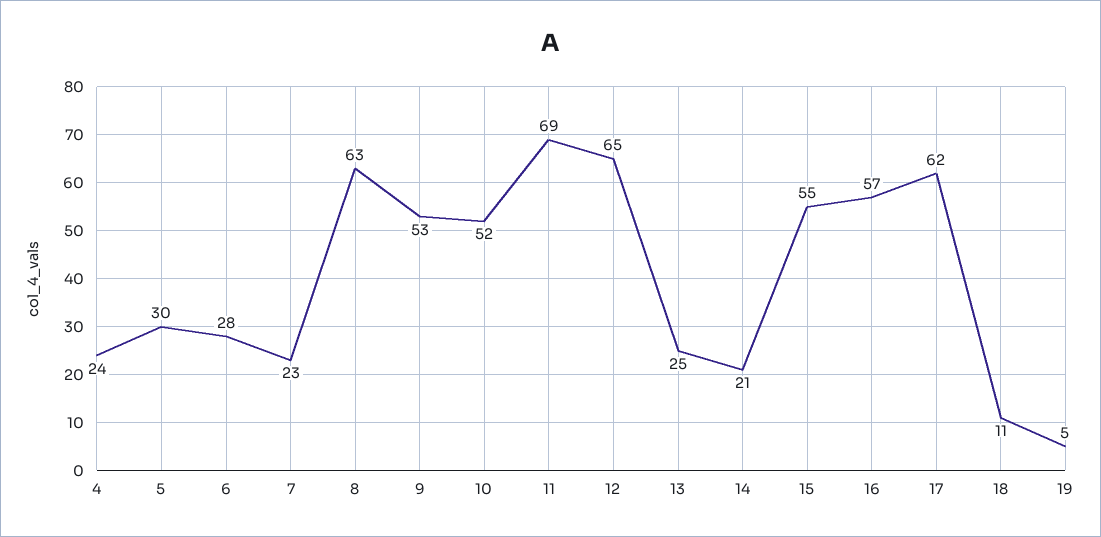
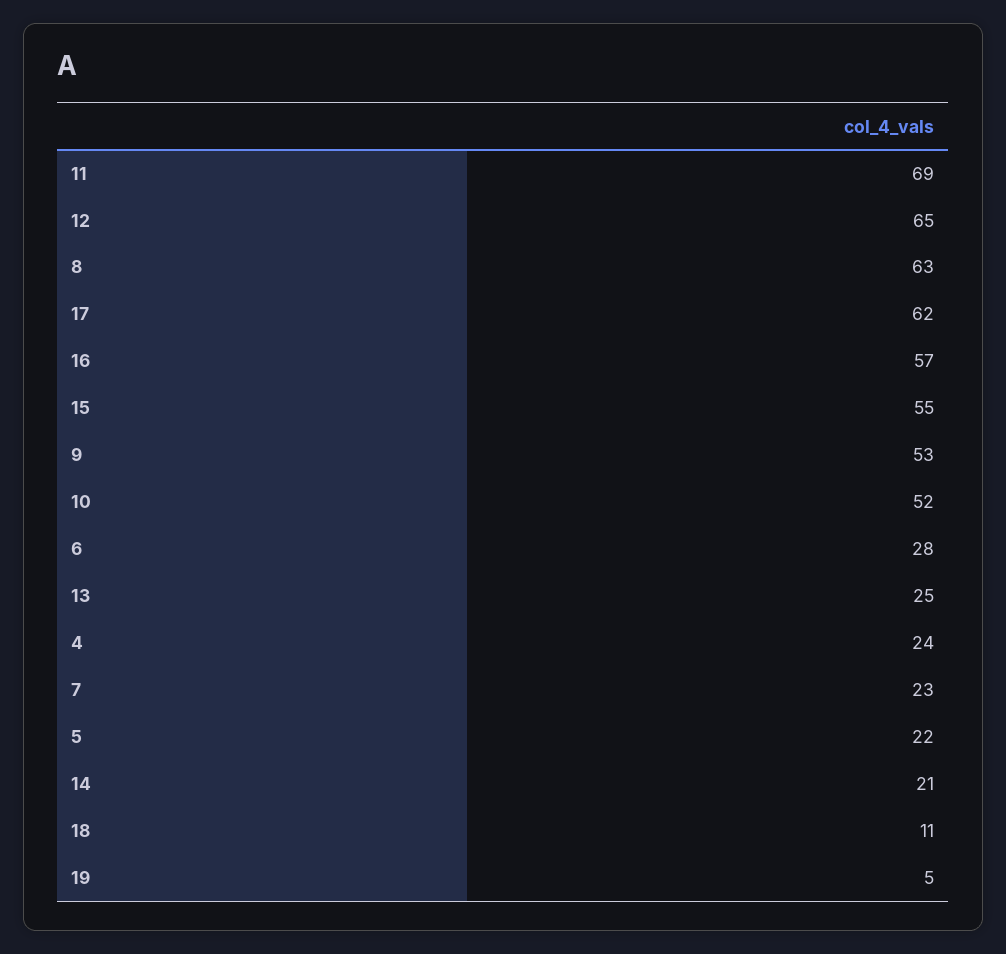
  {
    "4": 24,
-   "5": 30,
+   "5": 22,
    "6": 28,
    "7": 23,
    "8": 63,
    "9": 53,
    "10": 52,
    "11": 69,
    "12": 65,
    "13": 25,
    "14": 21,
    "15": 55,
    "16": 57,
    "17": 62,
    "18": 11,
    "19": 5
  }

